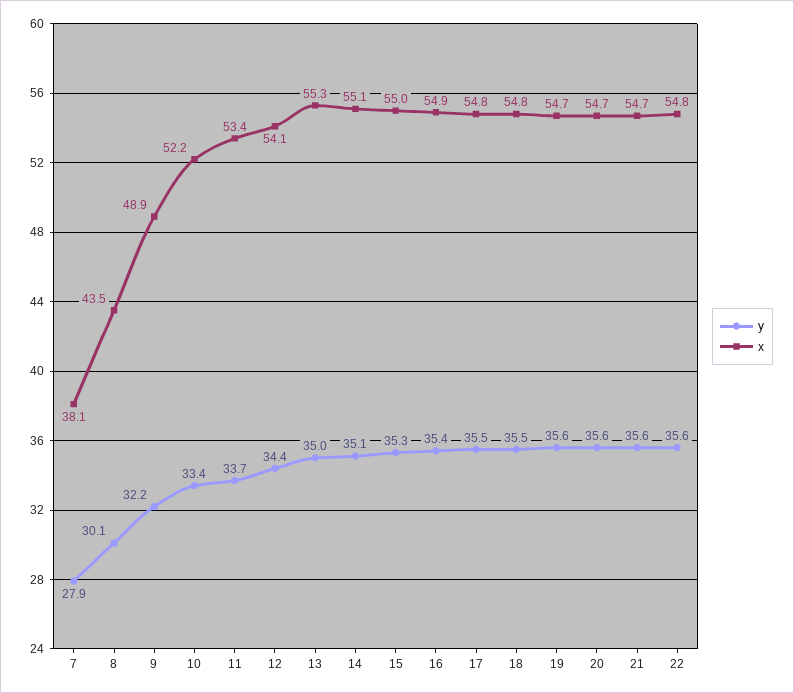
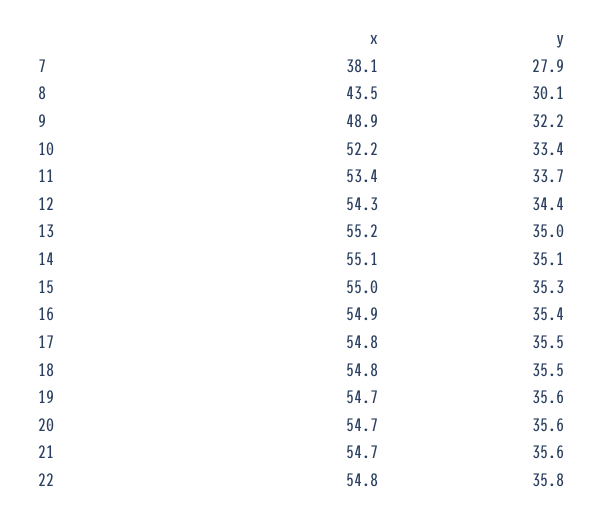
  {
    "y": {
      "7": 27.9,
      "8": 30.1,
      "9": 32.2,
      "10": 33.4,
      "11": 33.7,
      "12": 34.4,
      "13": 35,
      "14": 35.1,
      "15": 35.3,
      "16": 35.4,
      "17": 35.5,
      "18": 35.5,
      "19": 35.6,
      "20": 35.6,
      "21": 35.6,
-     "22": 35.6
+     "22": 35.8
    },
    "x": {
      "7": 38.1,
      "8": 43.5,
      "9": 48.9,
      "10": 52.2,
      "11": 53.4,
-     "12": 54.1,
+     "12": 54.3,
-     "13": 55.3,
+     "13": 55.2,
      "14": 55.1,
      "15": 55,
      "16": 54.9,
      "17": 54.8,
      "18": 54.8,
      "19": 54.7,
      "20": 54.7,
      "21": 54.7,
      "22": 54.8
    }
  }

